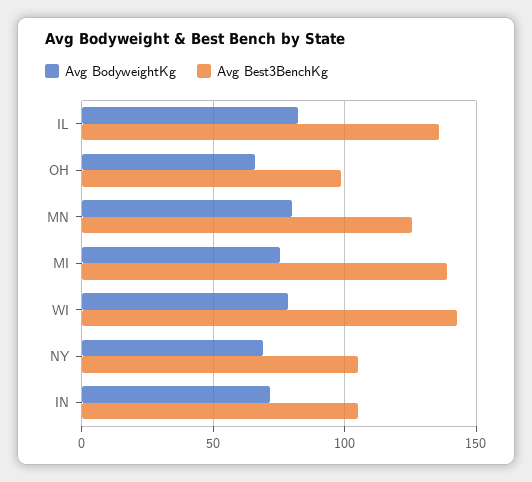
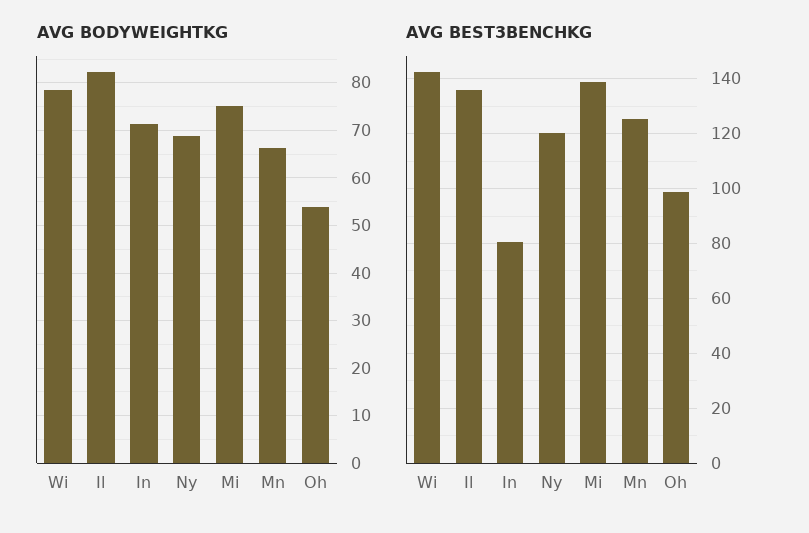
  {
    "Avg BodyweightKg": {
      "IL": 82,
-     "OH": 65,
+     "OH": 54,
-     "MN": 80,
+     "MN": 66,
      "MI": 76,
      "WI": 78,
      "NY": 68,
      "IN": 72
    },
    "Avg Best3BenchKg": {
      "IL": 135,
      "OH": 97.5,
      "MN": 125,
      "MI": 137.5,
      "WI": 142.5,
-     "NY": 105,
+     "NY": 120,
-     "IN": 105
+     "IN": 80
    }
  }

